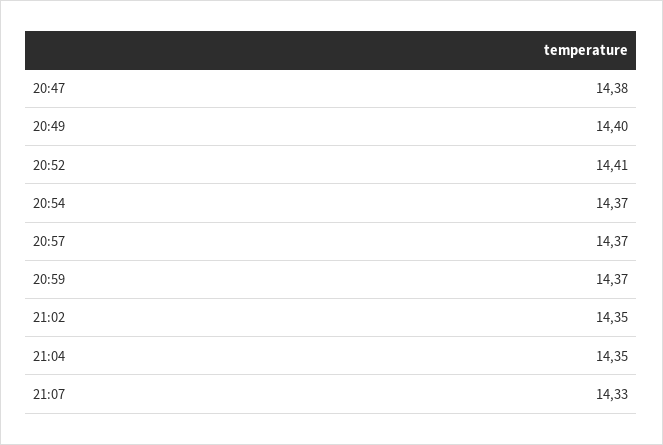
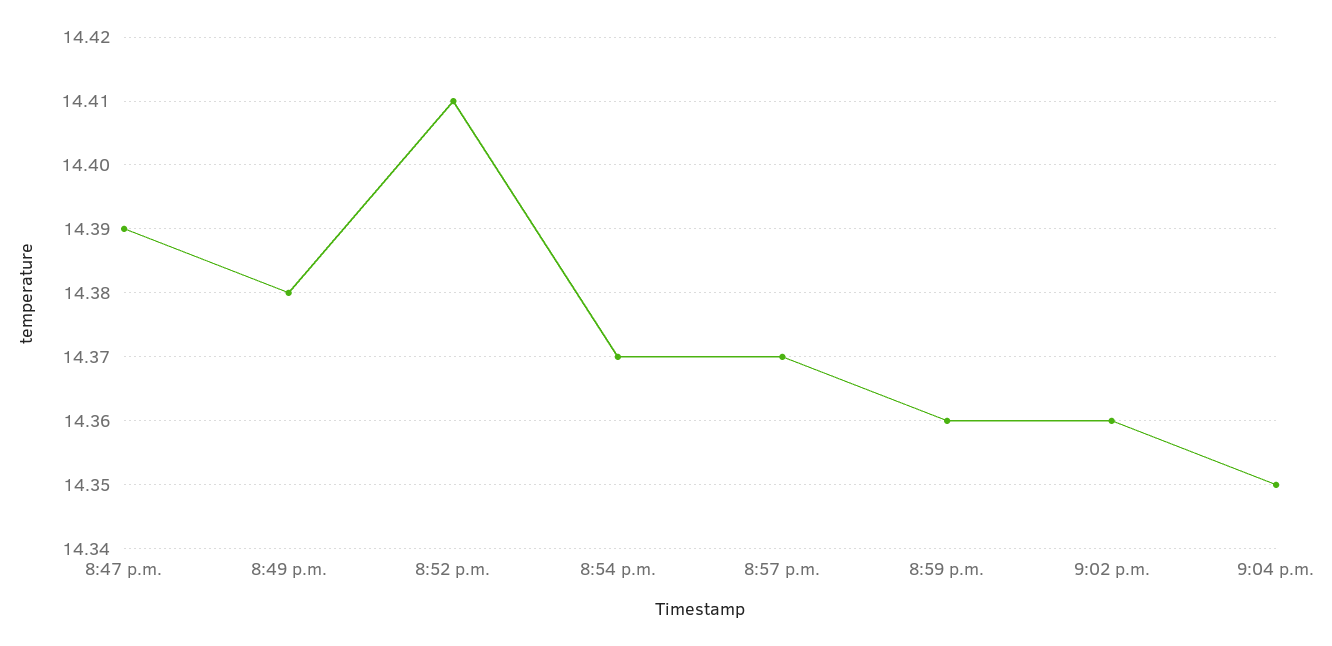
  {
-   "20:47": 14.38,
+   "20:47": 14.39,
-   "20:49": 14.4,
+   "20:49": 14.38,
    "20:52": 14.41,
    "20:54": 14.37,
    "20:57": 14.37,
-   "20:59": 14.37,
+   "20:59": 14.36,
-   "21:02": 14.35,
+   "21:02": 14.36,
-   "21:04": 14.35,
+   "21:04": 14.35
-   "21:07": 14.33
  }

